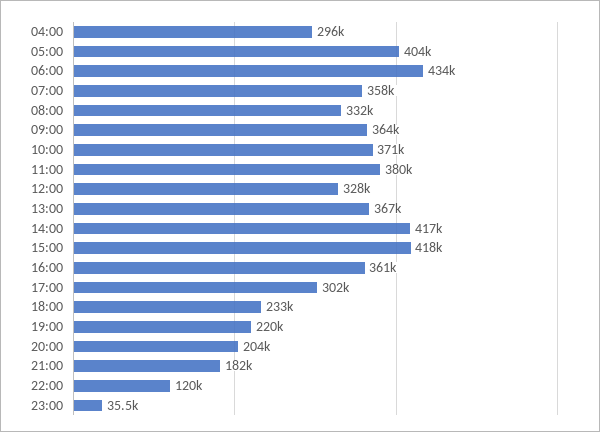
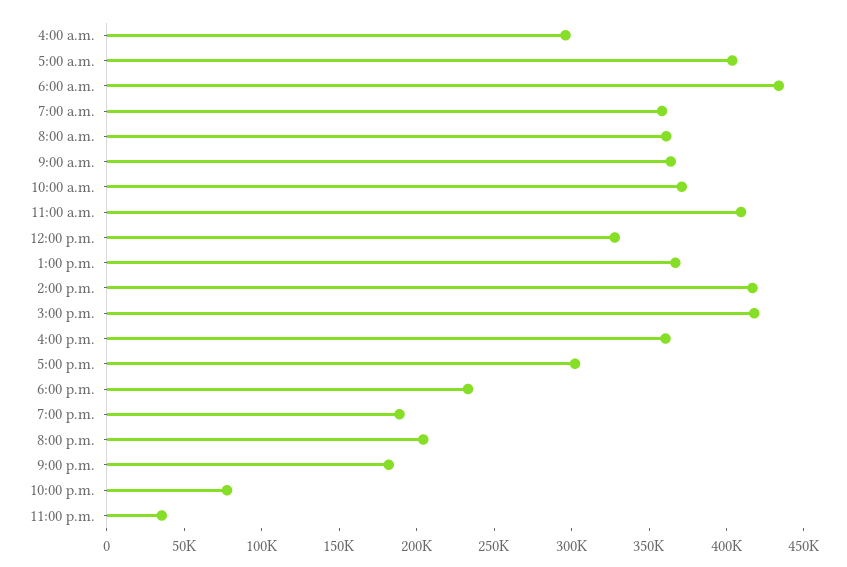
  {
    "04:00": 296000,
    "05:00": 404000,
    "06:00": 434000,
    "07:00": 358000,
-   "08:00": 332000,
+   "08:00": 360000,
    "09:00": 364000,
    "10:00": 371000,
-   "11:00": 380000,
+   "11:00": 410000,
    "12:00": 328000,
    "13:00": 367000,
    "14:00": 417000,
    "15:00": 418000,
    "16:00": 361000,
    "17:00": 302000,
    "18:00": 233000,
-   "19:00": 220000,
+   "19:00": 190000,
    "20:00": 204000,
    "21:00": 182000,
-   "22:00": 120000,
+   "22:00": 80000,
    "23:00": 35500
  }

